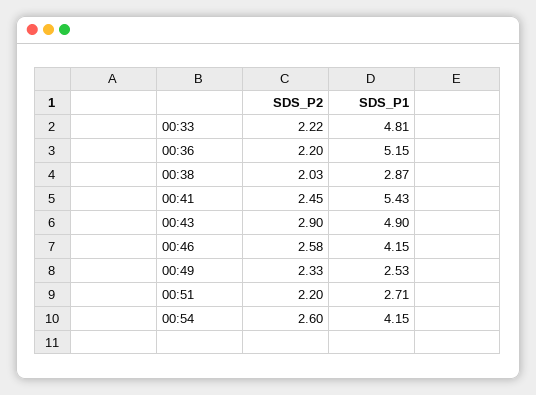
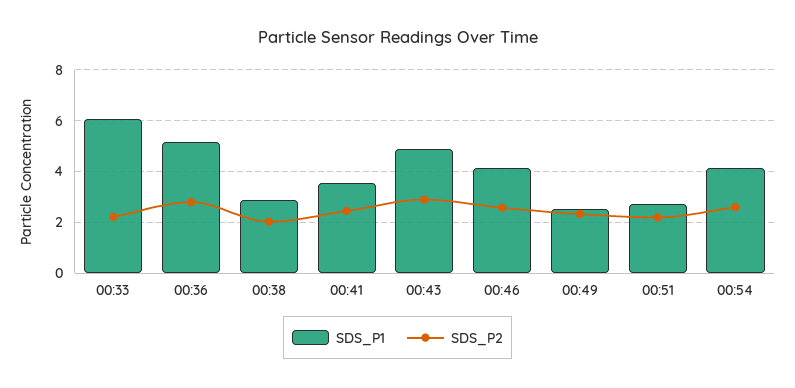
  {
    "SDS_P2": {
      "00:33": 2.22,
-     "00:36": 2.2,
+     "00:36": 2.75,
      "00:38": 2.03,
      "00:41": 2.45,
      "00:43": 2.9,
      "00:46": 2.58,
      "00:49": 2.33,
      "00:51": 2.2,
      "00:54": 2.6
    },
    "SDS_P1": {
-     "00:33": 4.81,
+     "00:33": 6,
      "00:36": 5.15,
      "00:38": 2.87,
-     "00:41": 5.43,
+     "00:41": 3.5,
      "00:43": 4.9,
      "00:46": 4.15,
      "00:49": 2.53,
      "00:51": 2.71,
      "00:54": 4.15
    }
  }

